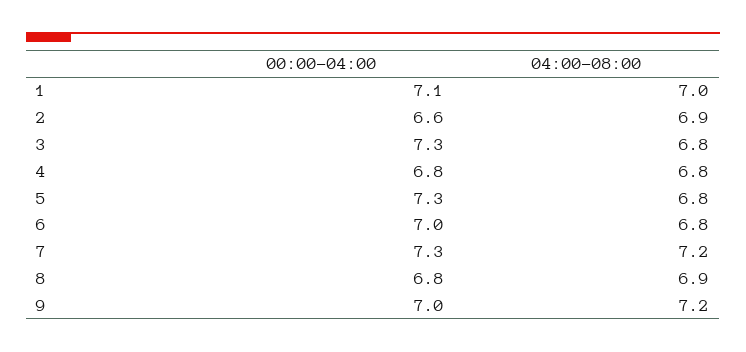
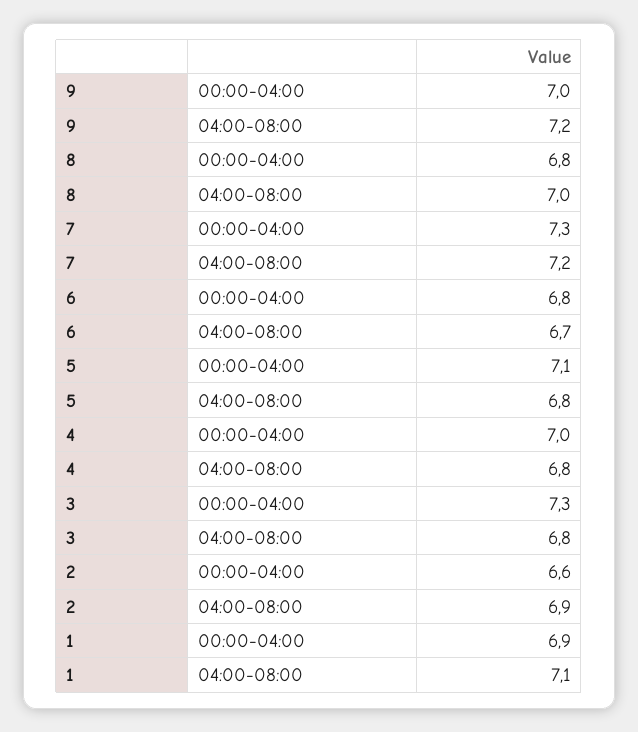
  {
    "00:00-04:00": {
-     "1": 7.1,
+     "1": 6.9,
      "2": 6.6,
      "3": 7.3,
-     "4": 6.8,
+     "4": 7,
-     "5": 7.3,
+     "5": 7.1,
-     "6": 7,
+     "6": 6.8,
      "7": 7.3,
      "8": 6.8,
      "9": 7
    },
    "04:00-08:00": {
-     "1": 7,
+     "1": 7.1,
      "2": 6.9,
      "3": 6.8,
      "4": 6.8,
      "5": 6.8,
-     "6": 6.8,
+     "6": 6.7,
      "7": 7.2,
-     "8": 6.9,
+     "8": 7,
      "9": 7.2
    }
  }

